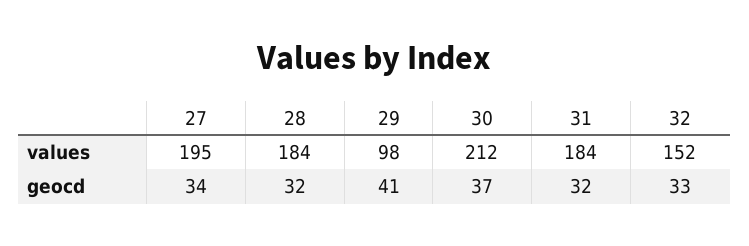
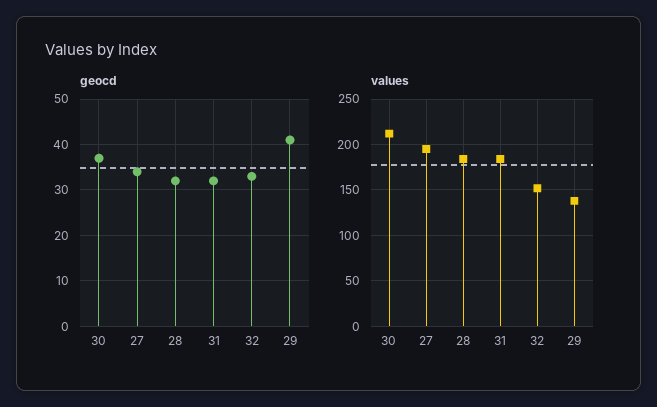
  {
    "values": {
      "27": 195,
      "28": 184,
-     "29": 98,
+     "29": 140,
      "30": 212,
      "31": 184,
      "32": 152
    },
    "geocd": {
      "27": 34,
      "28": 32,
      "29": 41,
      "30": 37,
      "31": 32,
      "32": 33
    }
  }

